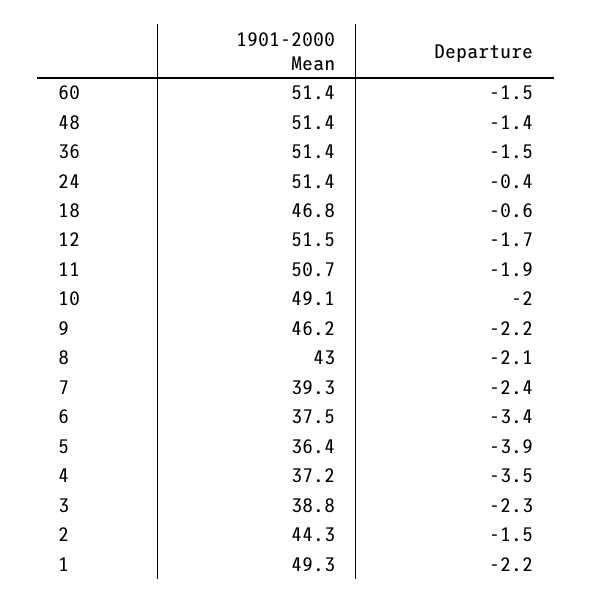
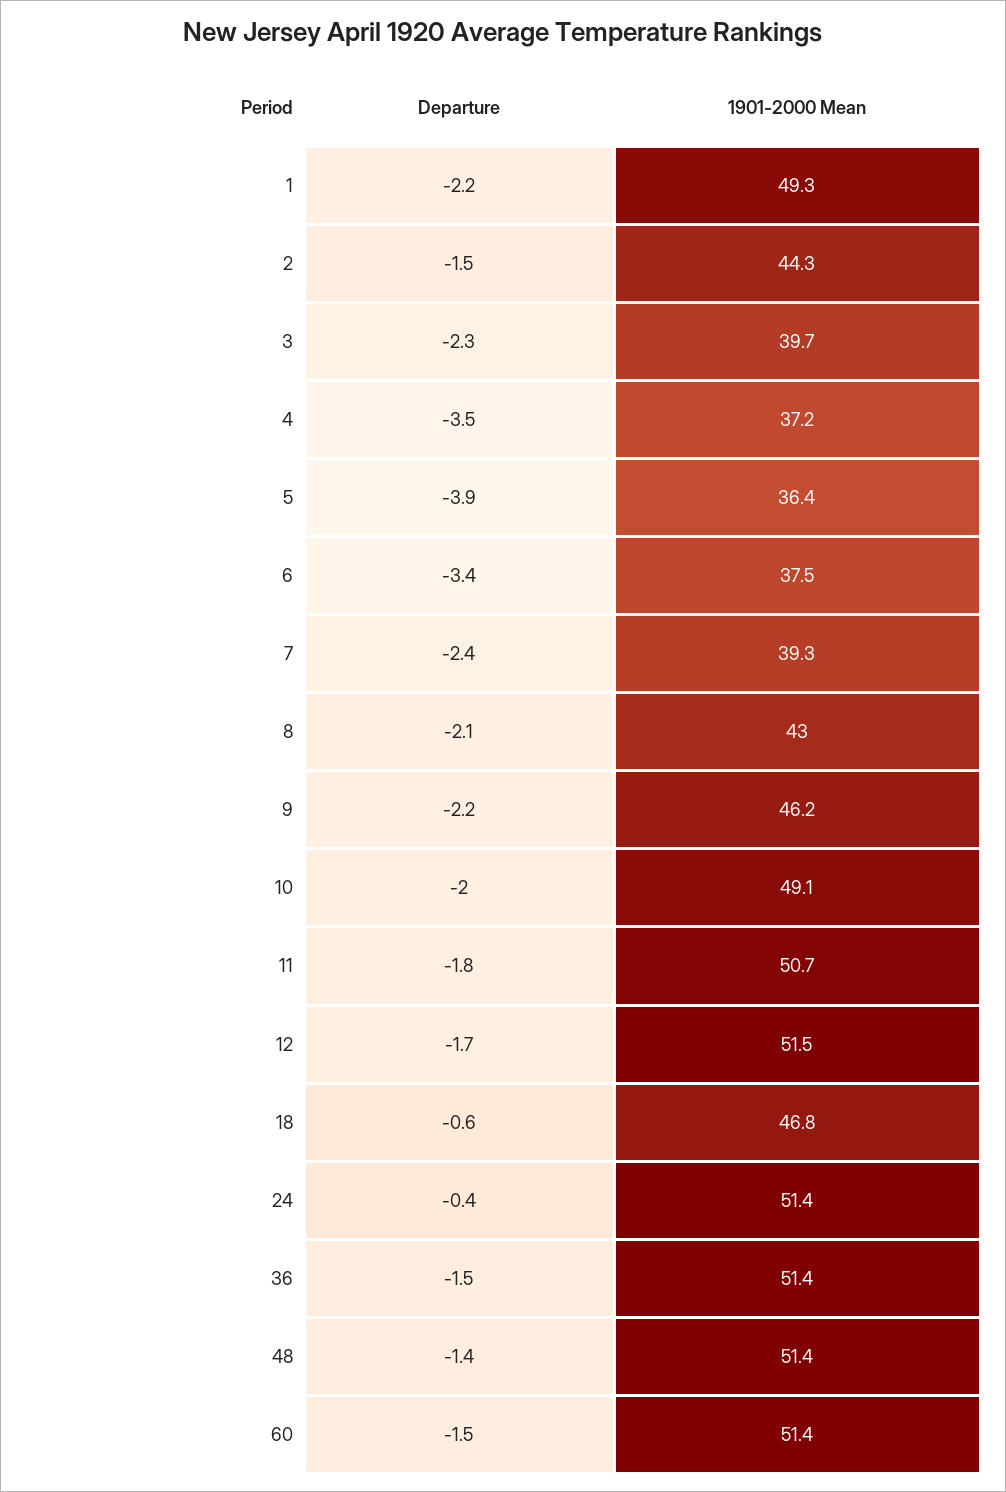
  {
    "1901-2000 Mean": {
      "60": 51.4,
      "48": 51.4,
      "36": 51.4,
      "24": 51.4,
      "18": 46.8,
      "12": 51.5,
      "11": 50.7,
      "10": 49.1,
      "9": 46.2,
      "8": 43,
      "7": 39.3,
      "6": 37.5,
      "5": 36.4,
      "4": 37.2,
-     "3": 38.8,
+     "3": 39.7,
      "2": 44.3,
      "1": 49.3
    },
    "Departure": {
      "60": -1.5,
      "48": -1.4,
      "36": -1.5,
      "24": -0.4,
      "18": -0.6,
      "12": -1.7,
-     "11": -1.9,
+     "11": -1.8,
      "10": -2,
      "9": -2.2,
      "8": -2.1,
      "7": -2.4,
      "6": -3.4,
      "5": -3.9,
      "4": -3.5,
      "3": -2.3,
      "2": -1.5,
      "1": -2.2
    }
  }

